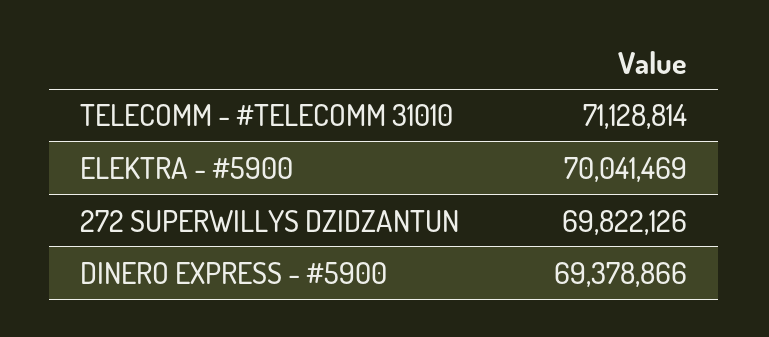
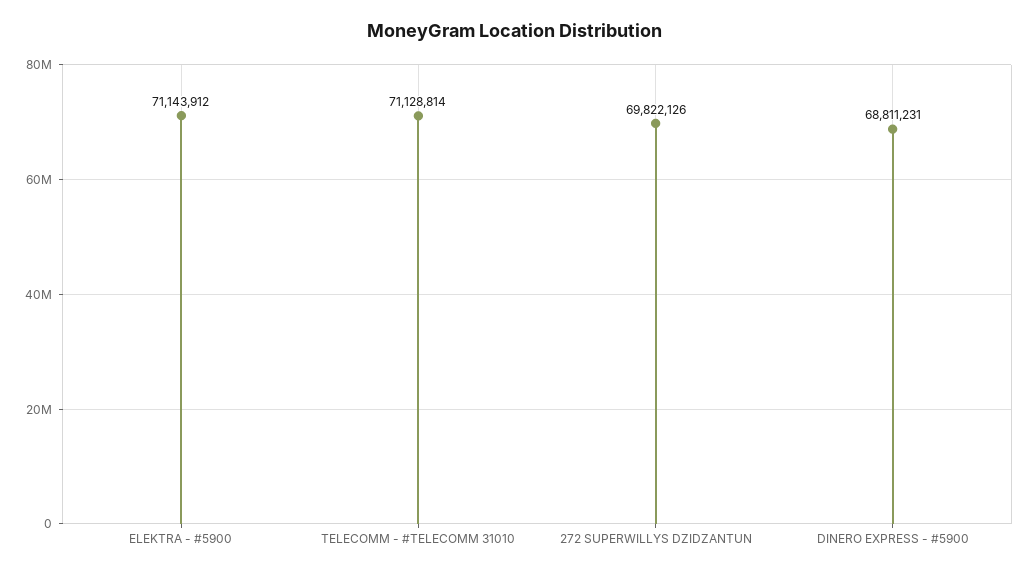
  {
    "TELECOMM - #TELECOMM 31010": 71128814,
-   "ELEKTRA - #5900": 70041469,
+   "ELEKTRA - #5900": 71143912,
    "272 SUPERWILLYS DZIDZANTUN": 69822126,
-   "DINERO EXPRESS - #5900": 69378866
+   "DINERO EXPRESS - #5900": 68811231
  }

